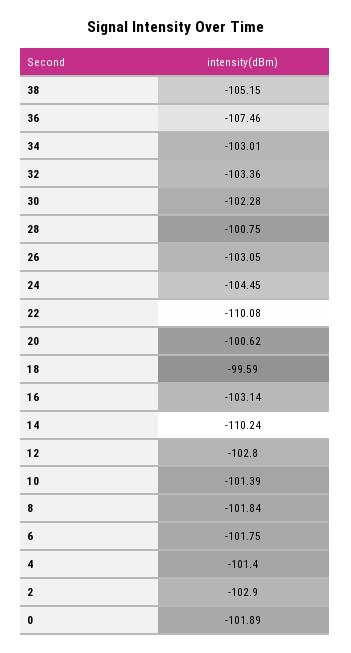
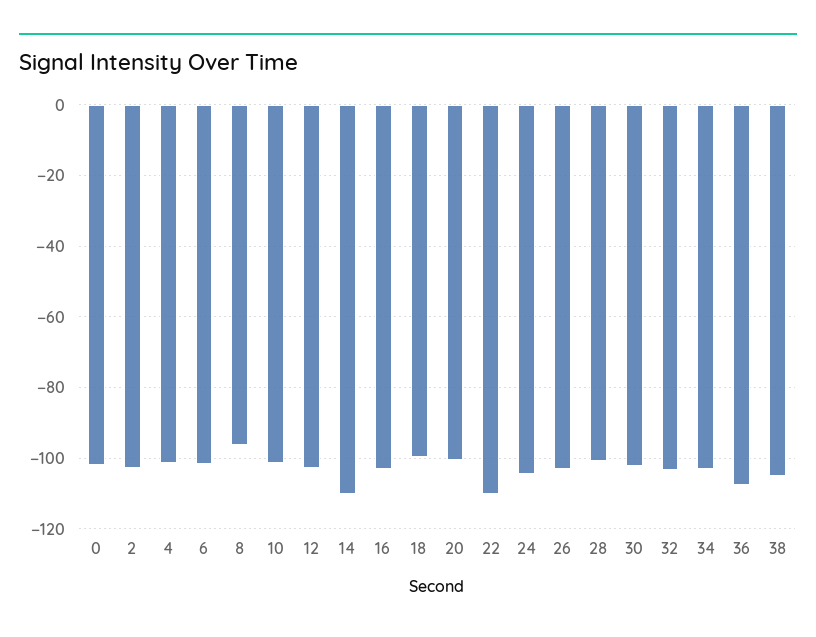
  {
    "38": -105.15,
    "36": -107.46,
    "34": -103.01,
    "32": -103.36,
    "30": -102.28,
    "28": -100.75,
    "26": -103.05,
    "24": -104.45,
    "22": -110.08,
    "20": -100.62,
    "18": -99.59,
    "16": -103.14,
    "14": -110.24,
    "12": -102.8,
    "10": -101.39,
-   "8": -101.84,
+   "8": -96,
    "6": -101.75,
    "4": -101.4,
    "2": -102.9,
    "0": -101.89
  }

